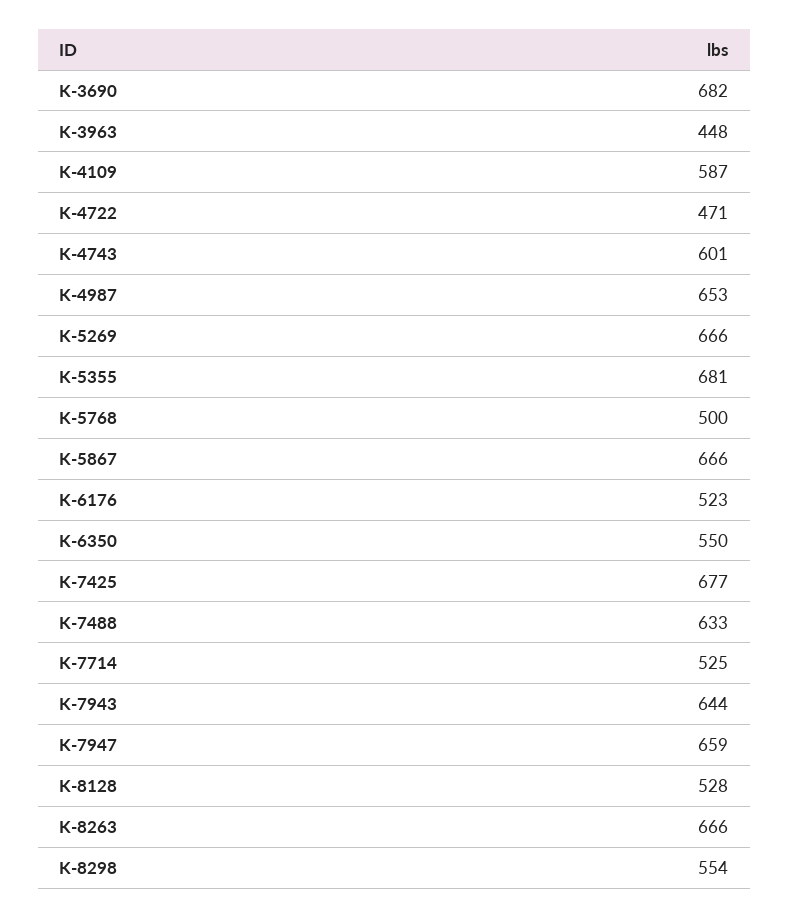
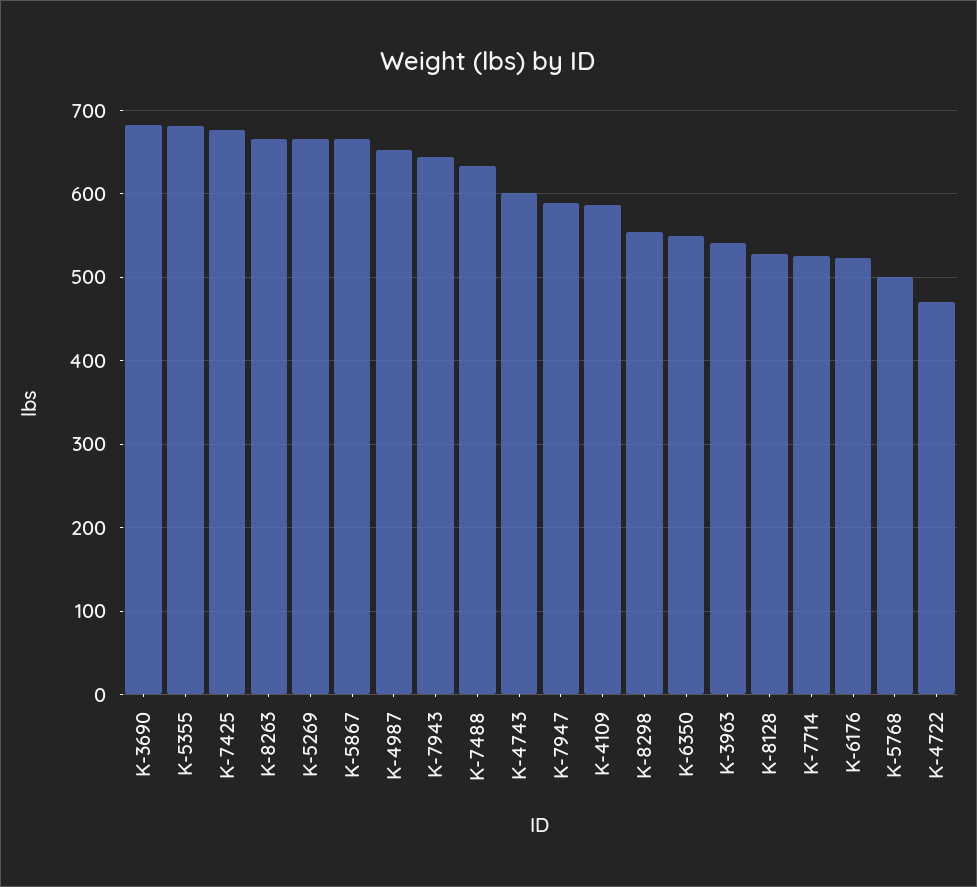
  {
    "K-3690": 682,
-   "K-3963": 448,
+   "K-3963": 540,
    "K-4109": 587,
    "K-4722": 471,
    "K-4743": 601,
    "K-4987": 653,
    "K-5269": 666,
    "K-5355": 681,
    "K-5768": 500,
    "K-5867": 666,
    "K-6176": 523,
    "K-6350": 550,
    "K-7425": 677,
    "K-7488": 633,
    "K-7714": 525,
    "K-7943": 644,
-   "K-7947": 659,
+   "K-7947": 590,
    "K-8128": 528,
    "K-8263": 666,
    "K-8298": 554
  }

